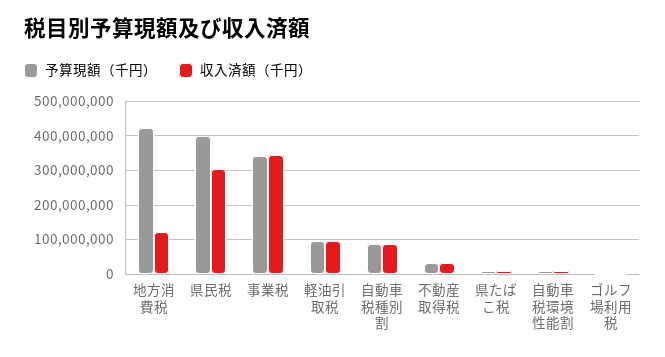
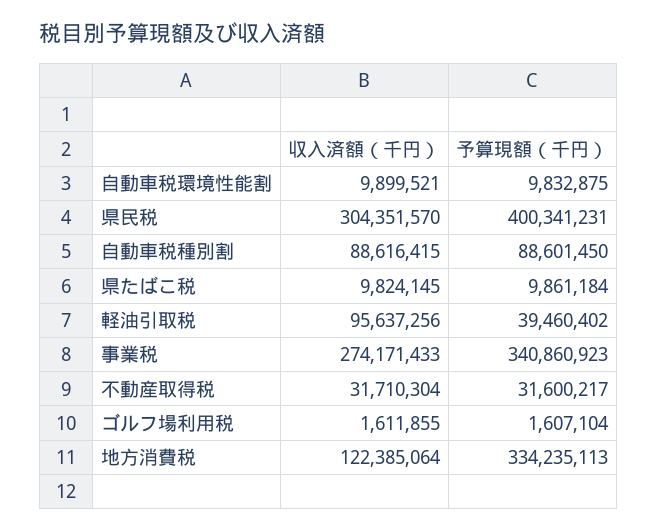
  {
    "予算現額（千円）": {
-     "地方消費税": 420000000,
+     "地方消費税": 334235113,
      "県民税": 400341231,
      "事業税": 340860923,
-     "軽油引取税": 100000000,
+     "軽油引取税": 39460402,
      "自動車税種別割": 88601450,
      "不動産取得税": 31600217,
      "県たばこ税": 9861184,
      "自動車税環境性能割": 9832875,
      "ゴルフ場利用税": 1607104
    },
    "収入済額（千円）": {
      "地方消費税": 122385064,
      "県民税": 304351570,
-     "事業税": 340000000,
+     "事業税": 274171433,
      "軽油引取税": 95637256,
      "自動車税種別割": 88616415,
      "不動産取得税": 31710304,
      "県たばこ税": 9824145,
      "自動車税環境性能割": 9899521,
      "ゴルフ場利用税": 1611855
    }
  }

